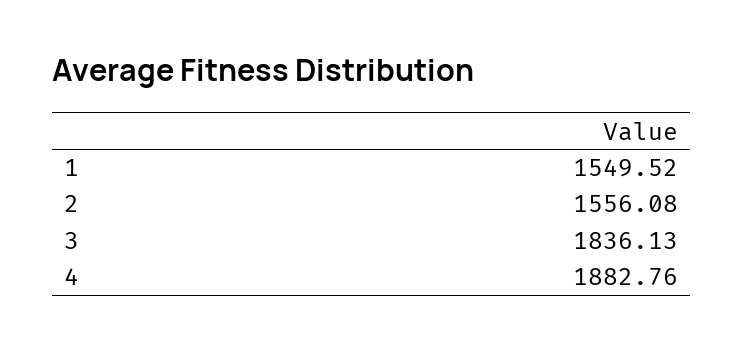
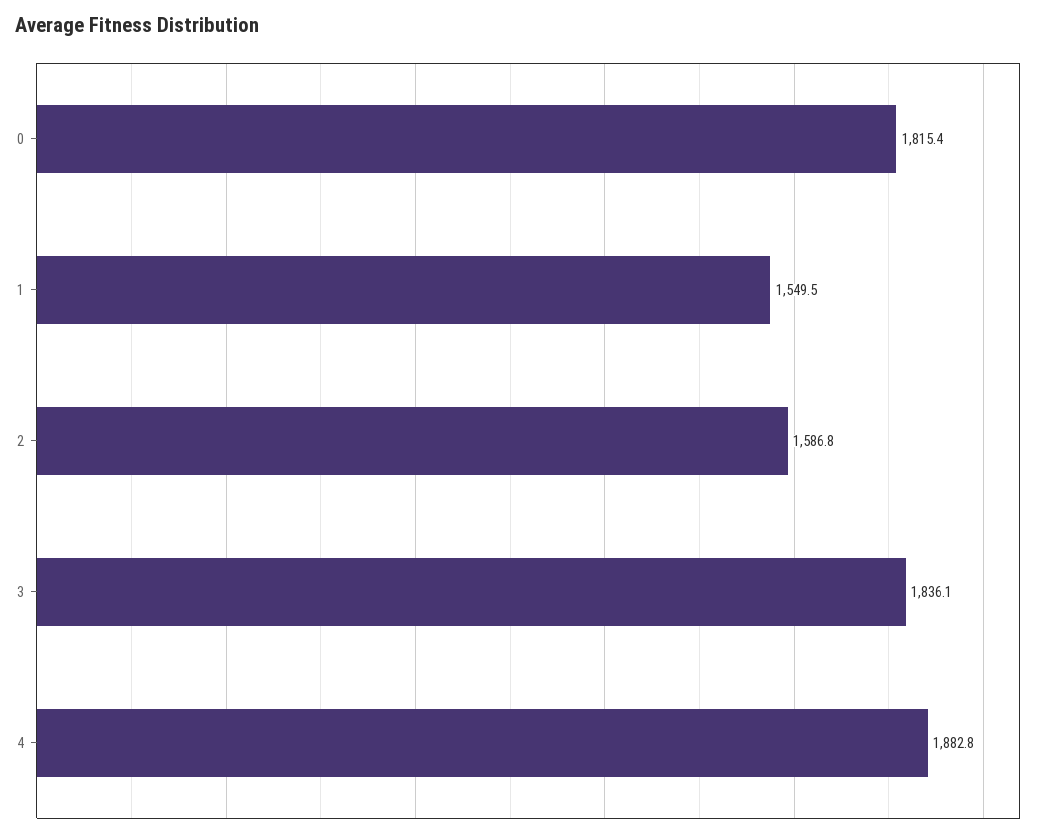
  {
    "1": 1549.52,
-   "2": 1556.08,
+   "2": 1586.8,
    "3": 1836.13,
-   "4": 1882.76
+   "4": 1882.76,
+   "0": 1815.4
  }

